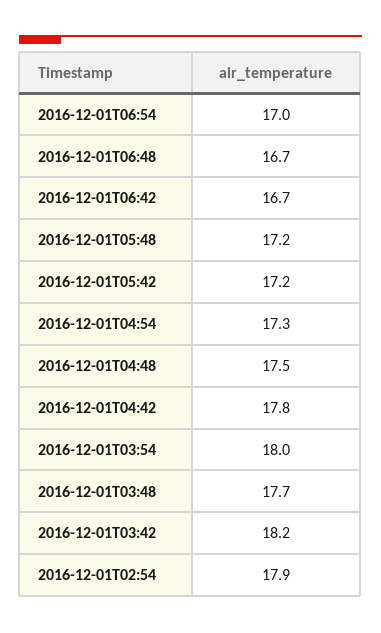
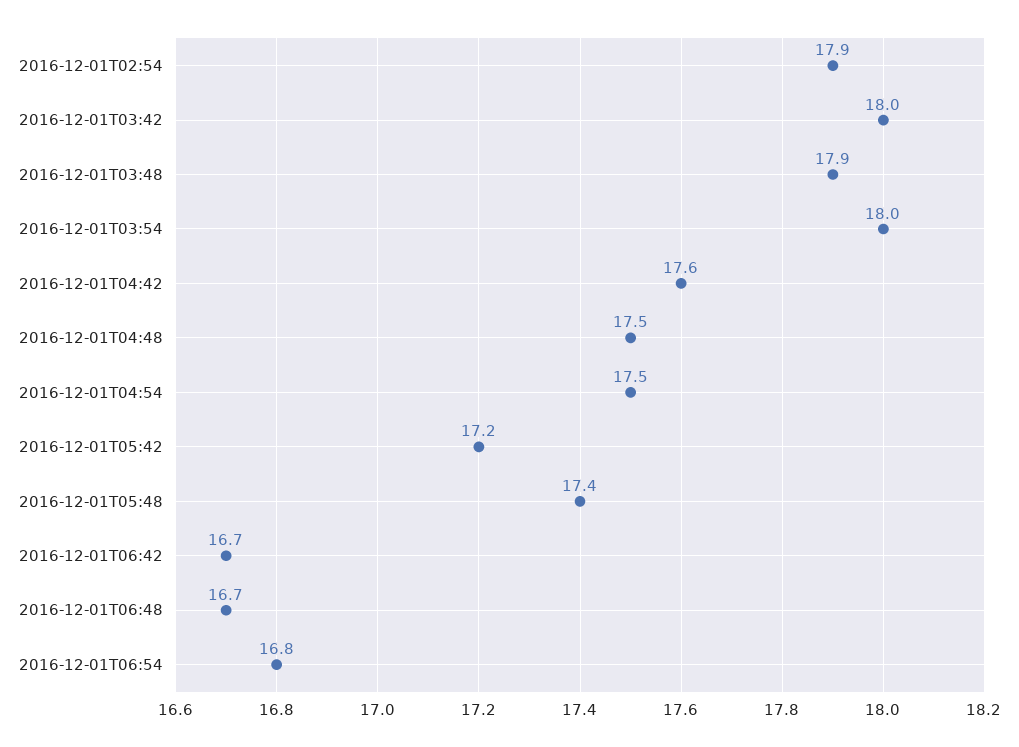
  {
-   "2016-12-01T06:54": 17,
+   "2016-12-01T06:54": 16.8,
    "2016-12-01T06:48": 16.7,
    "2016-12-01T06:42": 16.7,
-   "2016-12-01T05:48": 17.2,
+   "2016-12-01T05:48": 17.4,
    "2016-12-01T05:42": 17.2,
-   "2016-12-01T04:54": 17.3,
+   "2016-12-01T04:54": 17.5,
    "2016-12-01T04:48": 17.5,
-   "2016-12-01T04:42": 17.8,
+   "2016-12-01T04:42": 17.6,
    "2016-12-01T03:54": 18,
-   "2016-12-01T03:48": 17.7,
+   "2016-12-01T03:48": 17.9,
-   "2016-12-01T03:42": 18.2,
+   "2016-12-01T03:42": 18,
    "2016-12-01T02:54": 17.9
  }

